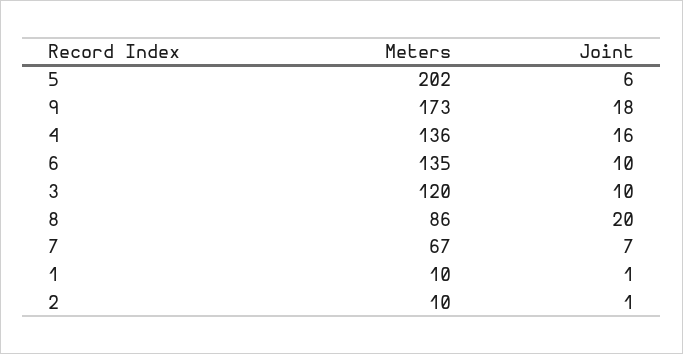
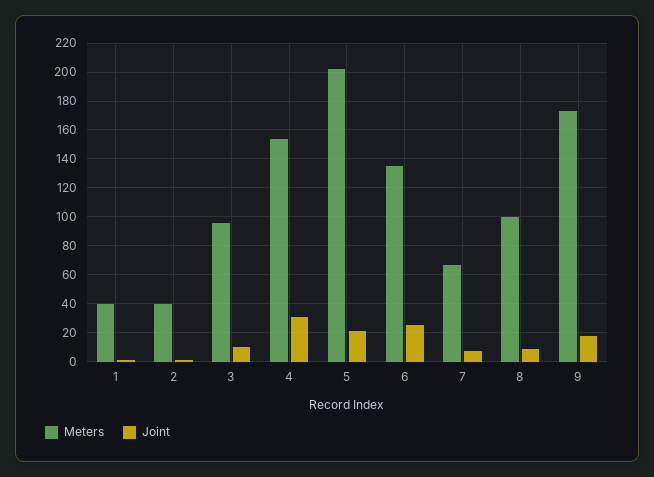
  {
    "Meters": {
      "5": 202,
      "9": 173,
-     "4": 136,
+     "4": 155,
      "6": 135,
-     "3": 120,
+     "3": 95,
-     "8": 86,
+     "8": 100,
      "7": 67,
-     "1": 10,
+     "1": 40,
-     "2": 10
+     "2": 40
    },
    "Joint": {
-     "5": 6,
+     "5": 20,
      "9": 18,
-     "4": 16,
+     "4": 30,
-     "6": 10,
+     "6": 25,
      "3": 10,
-     "8": 20,
+     "8": 10,
      "7": 7,
      "1": 1,
      "2": 1
    }
  }

